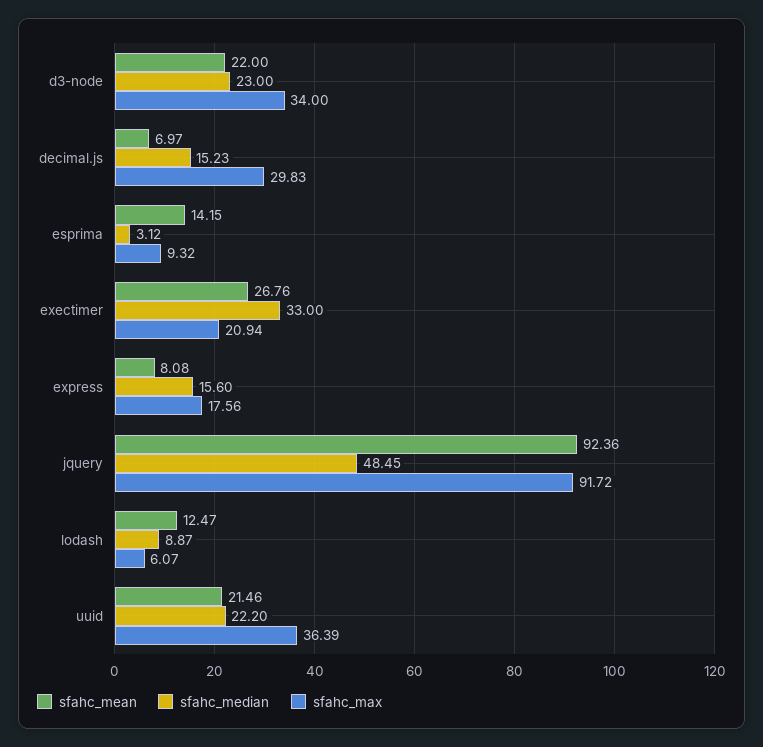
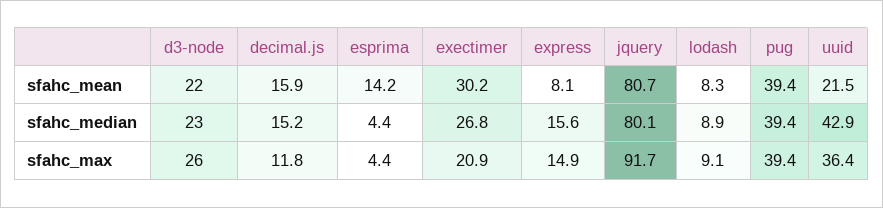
  {
    "sfahc_mean": {
      "d3-node": 22,
-     "decimal.js": 6.97,
+     "decimal.js": 15.9,
      "esprima": 14.15,
-     "exectimer": 26.76,
+     "exectimer": 30.2,
      "express": 8.08,
-     "jquery": 92.36,
+     "jquery": 80.7,
-     "lodash": 12.47,
+     "lodash": 8.3,
-     "uuid": 21.46
+     "uuid": 21.46,
+     "pug": 39.4
    },
    "sfahc_median": {
      "d3-node": 23,
      "decimal.js": 15.23,
-     "esprima": 3.12,
+     "esprima": 4.4,
-     "exectimer": 33,
+     "exectimer": 26.8,
      "express": 15.6,
-     "jquery": 48.45,
+     "jquery": 80.1,
      "lodash": 8.87,
-     "uuid": 22.2
+     "uuid": 42.9,
+     "pug": 39.4
    },
    "sfahc_max": {
-     "d3-node": 34,
+     "d3-node": 26,
-     "decimal.js": 29.83,
+     "decimal.js": 11.8,
-     "esprima": 9.32,
+     "esprima": 4.4,
      "exectimer": 20.94,
-     "express": 17.56,
+     "express": 14.9,
      "jquery": 91.72,
-     "lodash": 6.07,
+     "lodash": 9.1,
-     "uuid": 36.39
+     "uuid": 36.39,
+     "pug": 39.4
    }
  }

